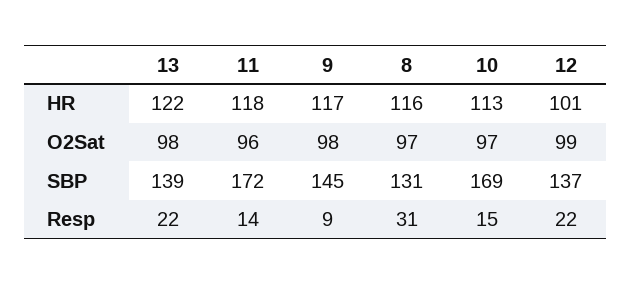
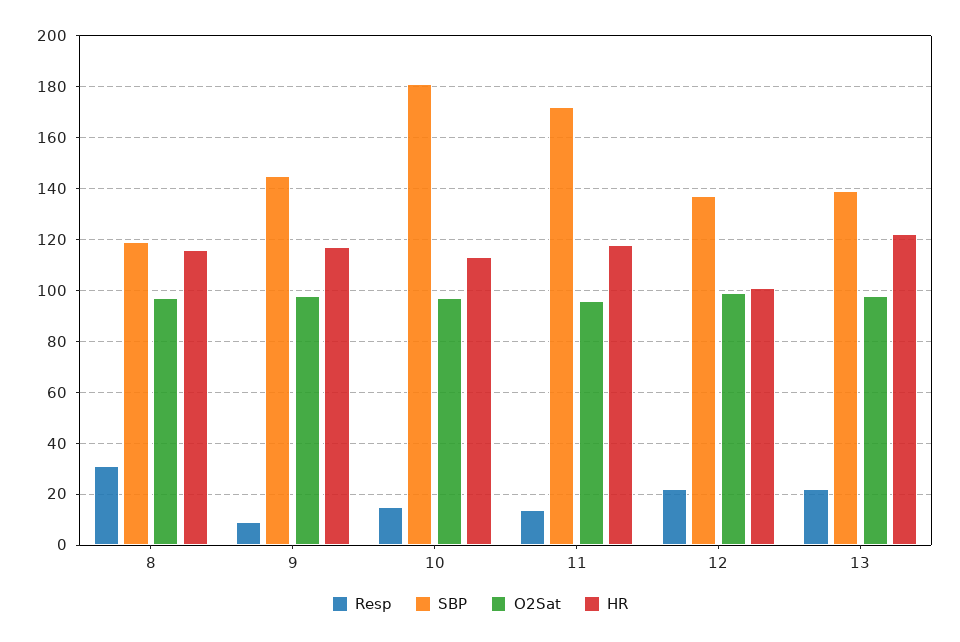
  {
    "HR": {
      "13": 122,
      "11": 118,
      "9": 117,
      "8": 116,
      "10": 113,
      "12": 101
    },
    "O2Sat": {
      "13": 98,
      "11": 96,
      "9": 98,
      "8": 97,
      "10": 97,
      "12": 99
    },
    "SBP": {
      "13": 139,
      "11": 172,
      "9": 145,
-     "8": 131,
+     "8": 120,
-     "10": 169,
+     "10": 180,
      "12": 137
    },
    "Resp": {
      "13": 22,
      "11": 14,
      "9": 9,
      "8": 31,
      "10": 15,
      "12": 22
    }
  }

